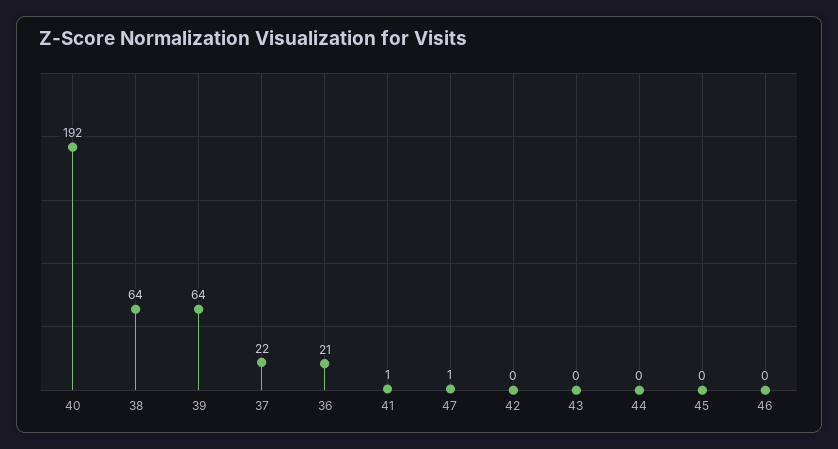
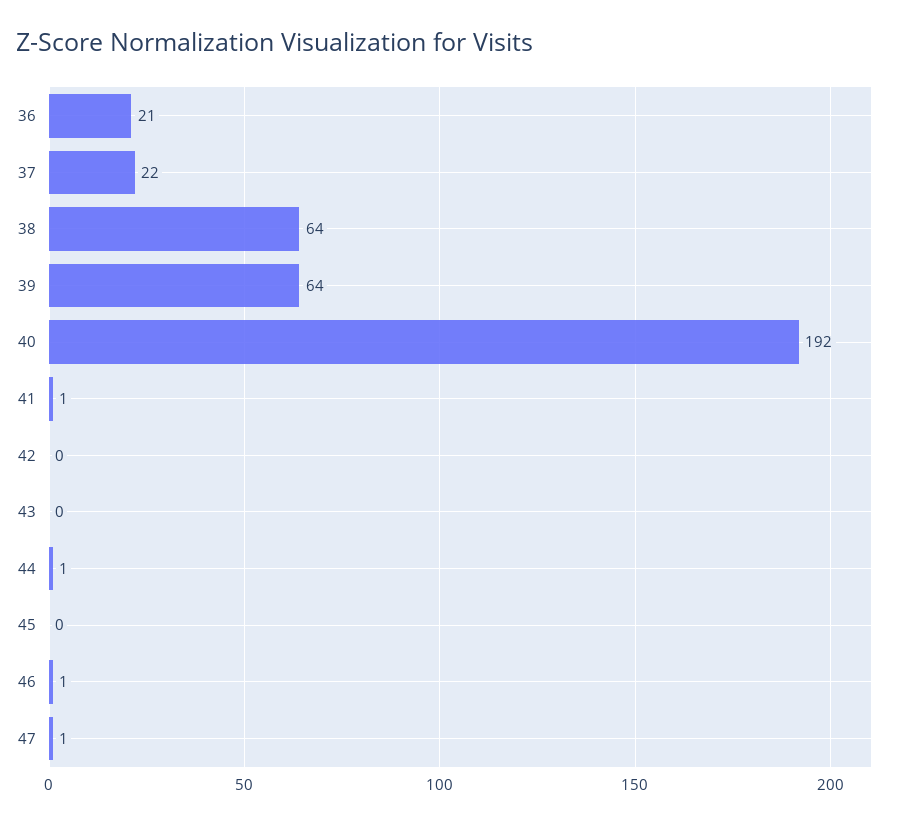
  {
    "40": 192,
    "38": 64,
    "39": 64,
    "37": 22,
    "36": 21,
    "41": 1,
    "47": 1,
    "42": 0,
    "43": 0,
-   "44": 0,
+   "44": 1,
    "45": 0,
-   "46": 0
+   "46": 1
  }

